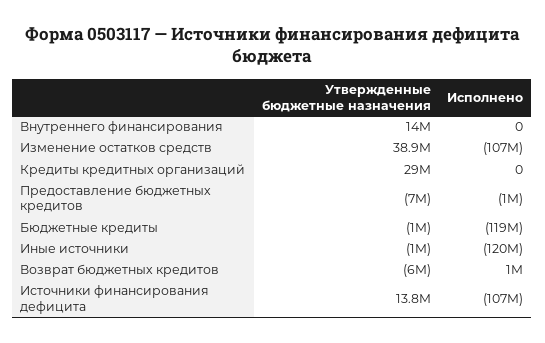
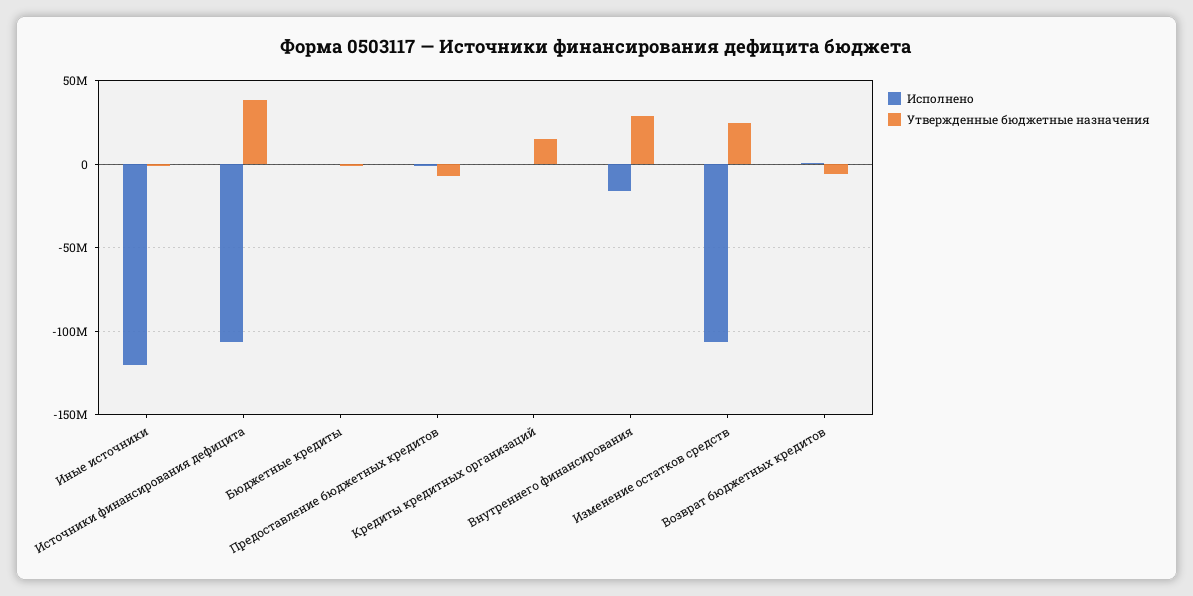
  {
    "Утвержденные бюджетные назначения": {
-     "Внутреннего финансирования": 14000000,
+     "Внутреннего финансирования": 30000000,
-     "Изменение остатков средств": 38900000,
+     "Изменение остатков средств": 25000000,
-     "Кредиты кредитных организаций": 29000000,
+     "Кредиты кредитных организаций": 15000000,
      "Предоставление бюджетных кредитов": -7000000,
      "Бюджетные кредиты": -1000000,
      "Иные источники": -1000000,
      "Возврат бюджетных кредитов": -6000000,
-     "Источники финансирования дефицита": 13800000
+     "Источники финансирования дефицита": 40000000
    },
    "Исполнено": {
-     "Внутреннего финансирования": 0,
+     "Внутреннего финансирования": -15000000,
      "Изменение остатков средств": -107000000,
      "Кредиты кредитных организаций": 0,
      "Предоставление бюджетных кредитов": -1000000,
-     "Бюджетные кредиты": -119000000,
+     "Бюджетные кредиты": 0,
      "Иные источники": -120000000,
      "Возврат бюджетных кредитов": 1000000,
      "Источники финансирования дефицита": -107000000
    }
  }

